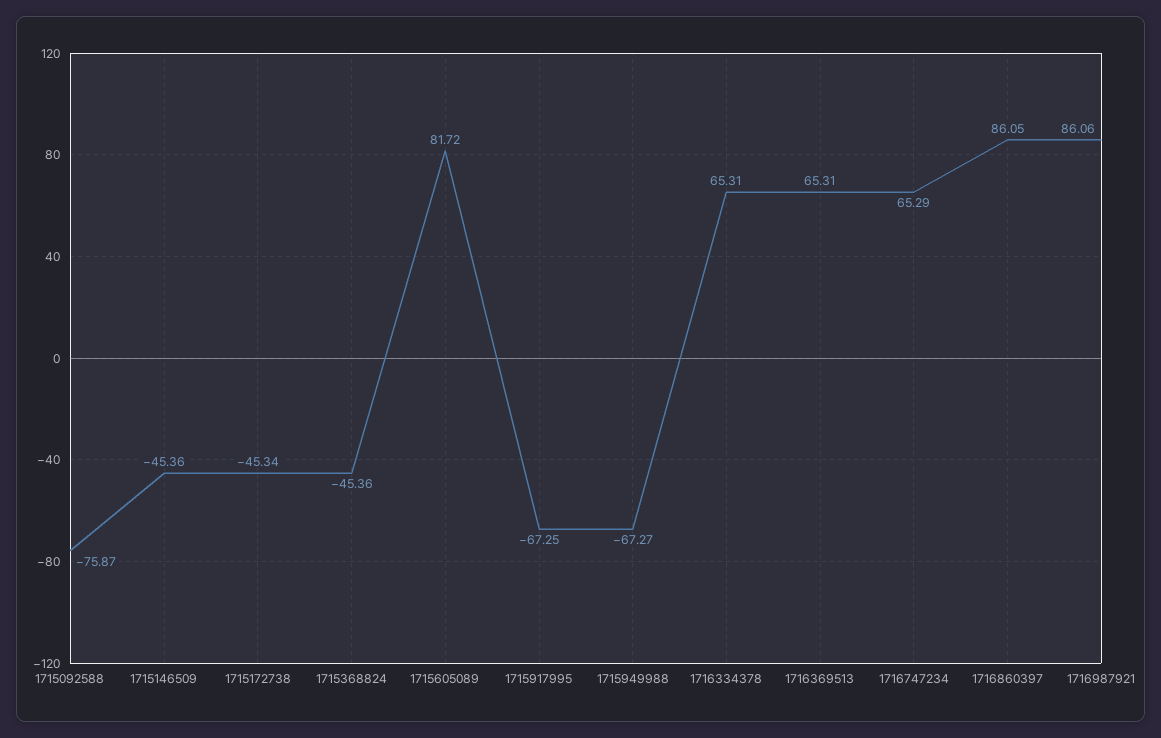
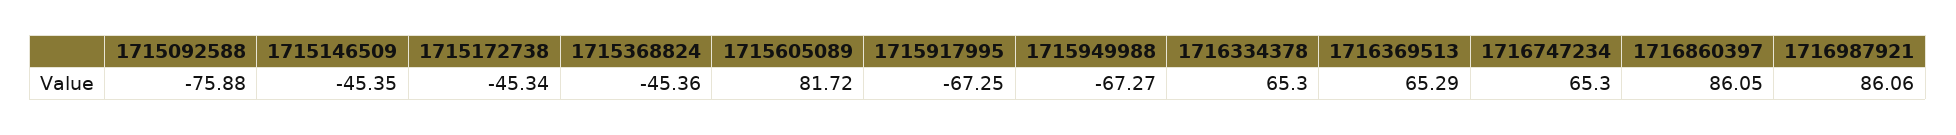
  {
-   "1715092588": -75.87,
+   "1715092588": -75.88,
-   "1715146509": -45.36,
+   "1715146509": -45.35,
    "1715172738": -45.34,
    "1715368824": -45.36,
    "1715605089": 81.72,
    "1715917995": -67.25,
    "1715949988": -67.27,
-   "1716334378": 65.31,
+   "1716334378": 65.3,
-   "1716369513": 65.31,
+   "1716369513": 65.29,
-   "1716747234": 65.29,
+   "1716747234": 65.3,
    "1716860397": 86.05,
    "1716987921": 86.06
  }

